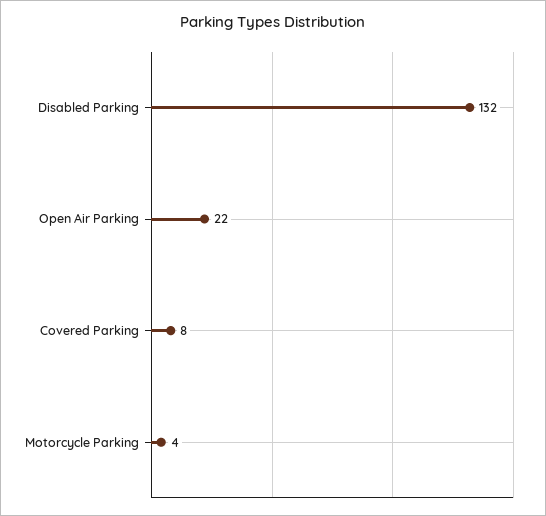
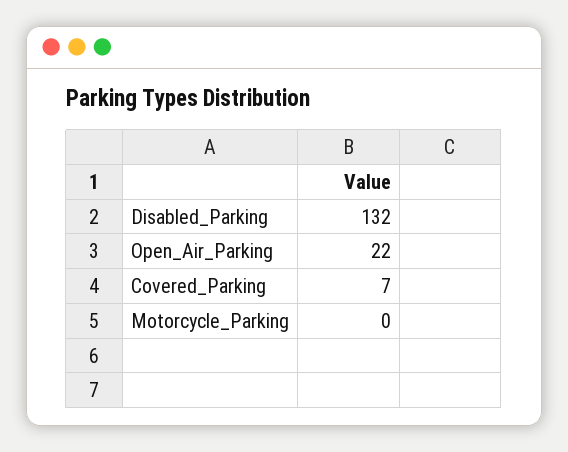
  {
    "Disabled Parking": 132,
    "Open Air Parking": 22,
-   "Covered Parking": 8,
+   "Covered Parking": 7,
-   "Motorcycle Parking": 4
+   "Motorcycle Parking": 0
  }

